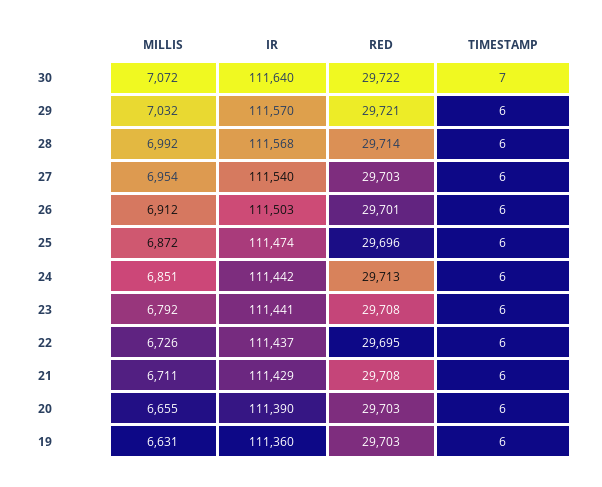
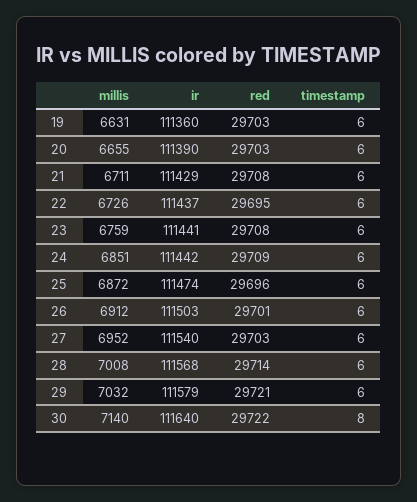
  {
    "MILLIS": {
-     "30": 7072,
+     "30": 7140,
      "29": 7032,
-     "28": 6992,
+     "28": 7008,
-     "27": 6954,
+     "27": 6952,
      "26": 6912,
      "25": 6872,
      "24": 6851,
-     "23": 6792,
+     "23": 6759,
      "22": 6726,
      "21": 6711,
      "20": 6655,
      "19": 6631
    },
    "IR": {
      "30": 111640,
-     "29": 111570,
+     "29": 111579,
      "28": 111568,
      "27": 111540,
      "26": 111503,
      "25": 111474,
      "24": 111442,
      "23": 111441,
      "22": 111437,
      "21": 111429,
      "20": 111390,
      "19": 111360
    },
    "RED": {
      "30": 29722,
      "29": 29721,
      "28": 29714,
      "27": 29703,
      "26": 29701,
      "25": 29696,
-     "24": 29713,
+     "24": 29709,
      "23": 29708,
      "22": 29695,
      "21": 29708,
      "20": 29703,
      "19": 29703
    },
    "TIMESTAMP": {
-     "30": 7,
+     "30": 8,
      "29": 6,
      "28": 6,
      "27": 6,
      "26": 6,
      "25": 6,
      "24": 6,
      "23": 6,
      "22": 6,
      "21": 6,
      "20": 6,
      "19": 6
    }
  }

